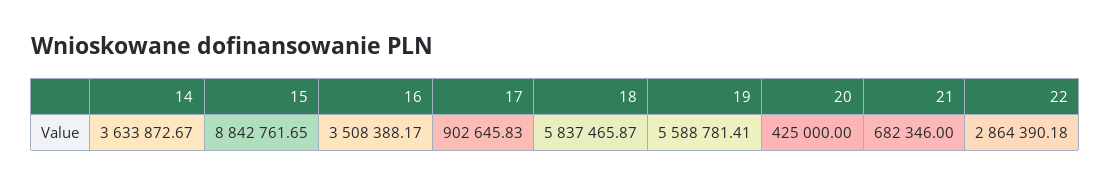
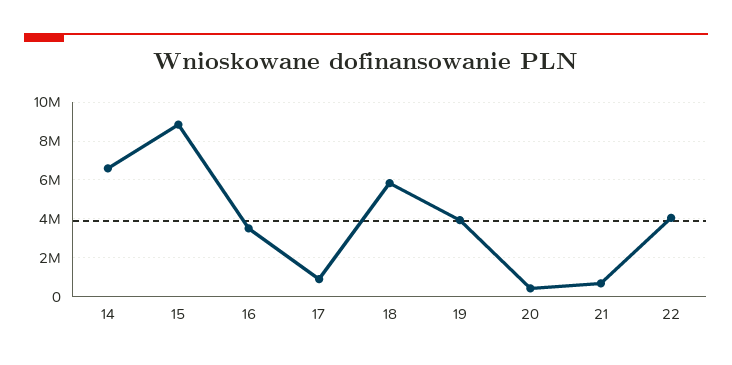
  {
-   "14": 3633872.67,
+   "14": 6500000,
    "15": 8842761.65,
    "16": 3508388.17,
    "17": 902645.83,
    "18": 5837465.87,
-   "19": 5588781.41,
+   "19": 4000000,
    "20": 425000,
    "21": 682346,
-   "22": 2864390.18
+   "22": 4000000
  }

